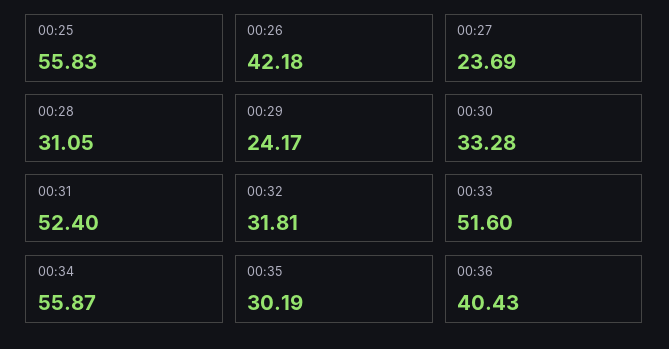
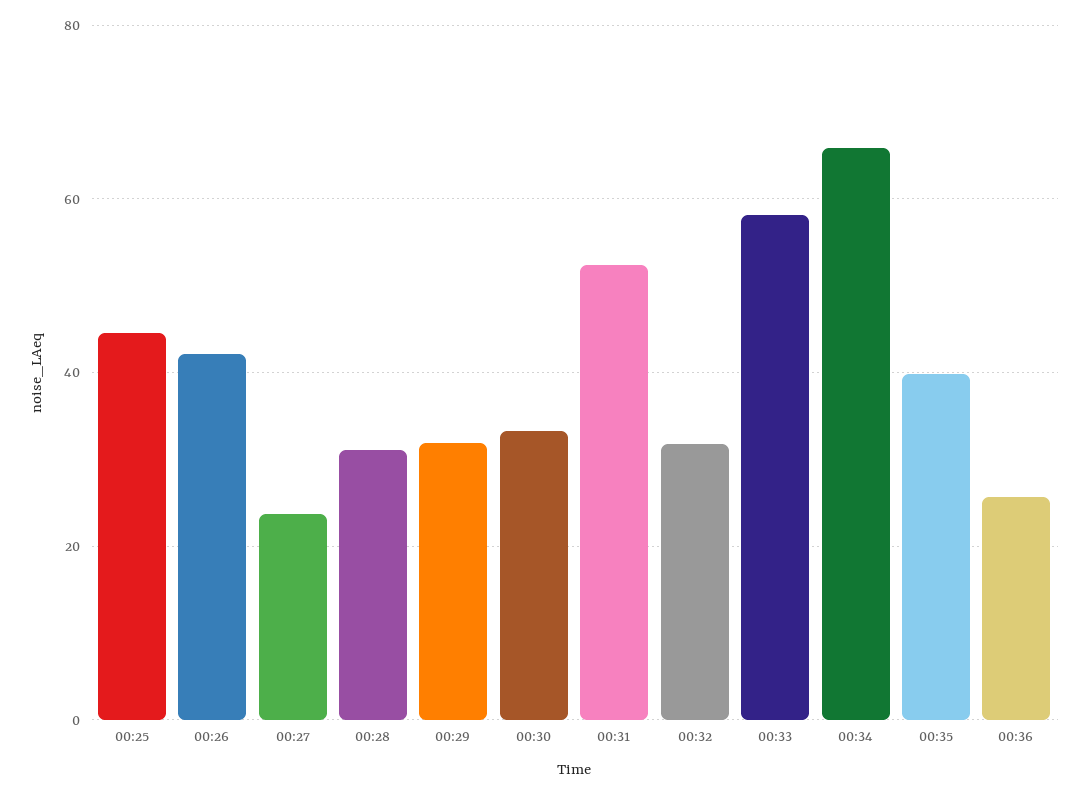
  {
-   "00:25": 55.83,
+   "00:25": 44,
    "00:26": 42.18,
    "00:27": 23.69,
    "00:28": 31.05,
-   "00:29": 24.17,
+   "00:29": 32,
    "00:30": 33.28,
    "00:31": 52.4,
    "00:32": 31.81,
-   "00:33": 51.6,
+   "00:33": 58,
-   "00:34": 55.87,
+   "00:34": 66,
-   "00:35": 30.19,
+   "00:35": 40,
-   "00:36": 40.43
+   "00:36": 26
  }

